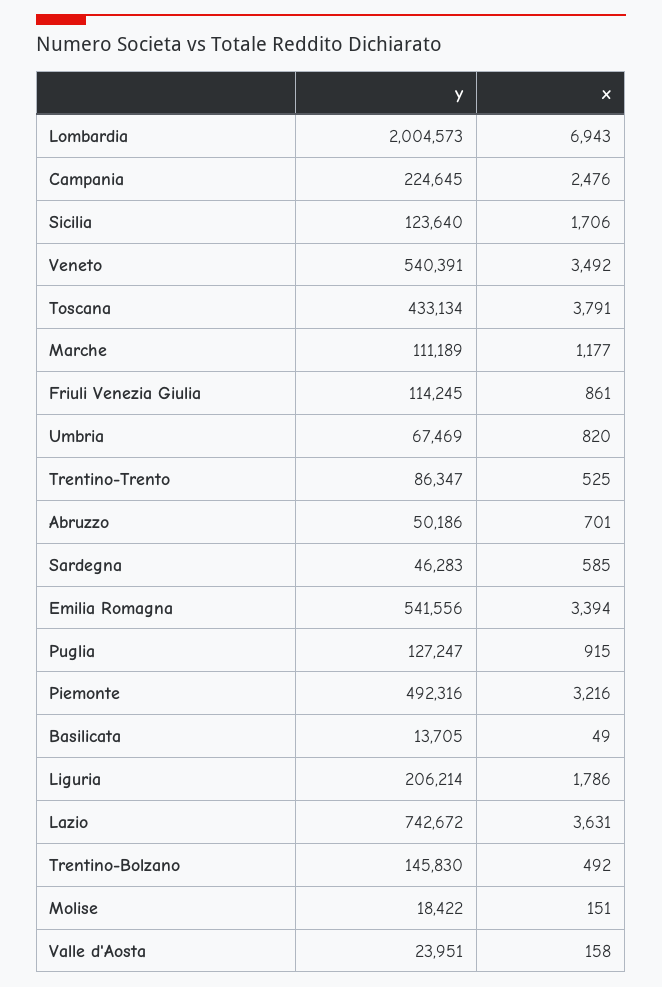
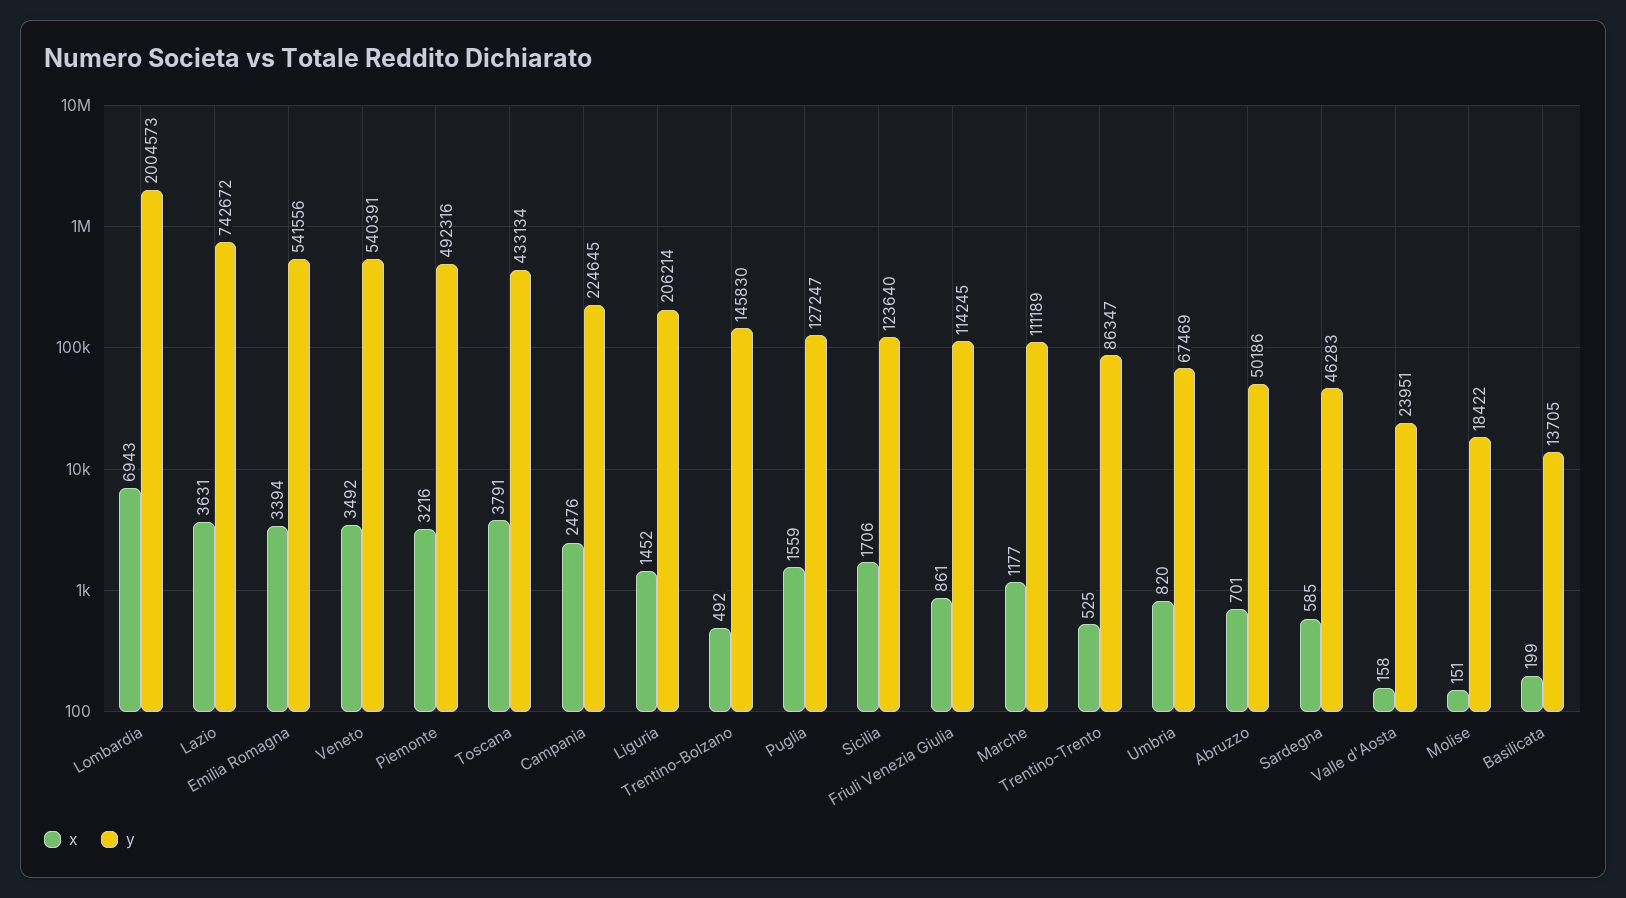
  {
    "y": {
      "Lombardia": 2004573,
      "Campania": 224645,
      "Sicilia": 123640,
      "Veneto": 540391,
      "Toscana": 433134,
      "Marche": 111189,
      "Friuli Venezia Giulia": 114245,
      "Umbria": 67469,
      "Trentino-Trento": 86347,
      "Abruzzo": 50186,
      "Sardegna": 46283,
      "Emilia Romagna": 541556,
      "Puglia": 127247,
      "Piemonte": 492316,
      "Basilicata": 13705,
      "Liguria": 206214,
      "Lazio": 742672,
      "Trentino-Bolzano": 145830,
      "Molise": 18422,
      "Valle d'Aosta": 23951
    },
    "x": {
      "Lombardia": 6943,
      "Campania": 2476,
      "Sicilia": 1706,
      "Veneto": 3492,
      "Toscana": 3791,
      "Marche": 1177,
      "Friuli Venezia Giulia": 861,
      "Umbria": 820,
      "Trentino-Trento": 525,
      "Abruzzo": 701,
      "Sardegna": 585,
      "Emilia Romagna": 3394,
-     "Puglia": 915,
+     "Puglia": 1559,
      "Piemonte": 3216,
-     "Basilicata": 49,
+     "Basilicata": 199,
-     "Liguria": 1786,
+     "Liguria": 1452,
      "Lazio": 3631,
      "Trentino-Bolzano": 492,
      "Molise": 151,
      "Valle d'Aosta": 158
    }
  }

